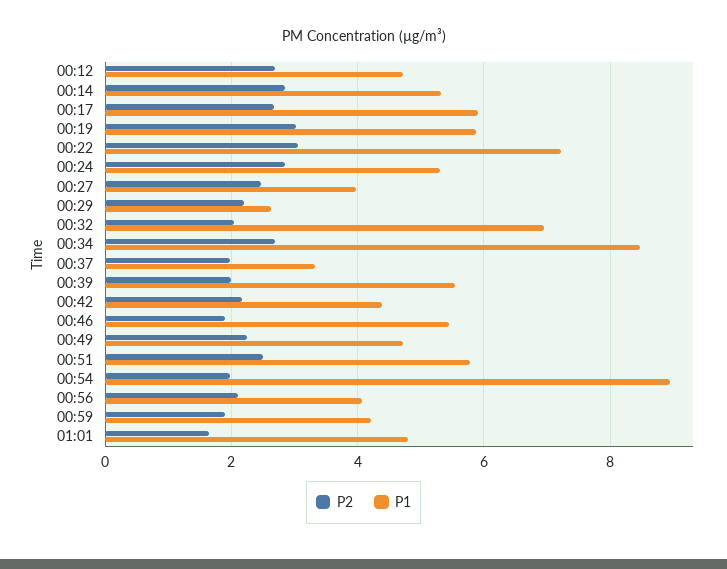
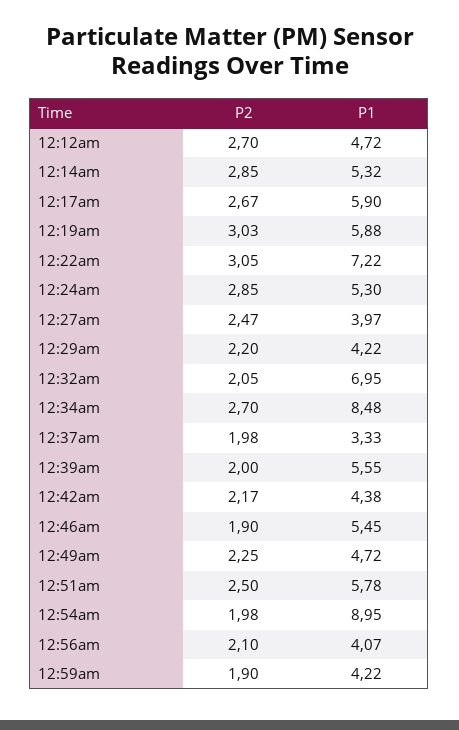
  {
    "P2": {
      "00:12": 2.7,
      "00:14": 2.85,
      "00:17": 2.67,
      "00:19": 3.03,
      "00:22": 3.05,
      "00:24": 2.85,
      "00:27": 2.47,
      "00:29": 2.2,
      "00:32": 2.05,
      "00:34": 2.7,
      "00:37": 1.98,
      "00:39": 2,
      "00:42": 2.17,
      "00:46": 1.9,
      "00:49": 2.25,
      "00:51": 2.5,
      "00:54": 1.98,
      "00:56": 2.1,
-     "00:59": 1.9,
+     "00:59": 1.9
-     "01:01": 1.6
    },
    "P1": {
      "00:12": 4.72,
      "00:14": 5.32,
      "00:17": 5.9,
      "00:19": 5.88,
      "00:22": 7.22,
      "00:24": 5.3,
      "00:27": 3.97,
-     "00:29": 2.6,
+     "00:29": 4.22,
      "00:32": 6.95,
      "00:34": 8.48,
      "00:37": 3.33,
      "00:39": 5.55,
      "00:42": 4.38,
      "00:46": 5.45,
      "00:49": 4.72,
      "00:51": 5.78,
      "00:54": 8.95,
      "00:56": 4.07,
-     "00:59": 4.22,
+     "00:59": 4.22
-     "01:01": 4.8
    }
  }

